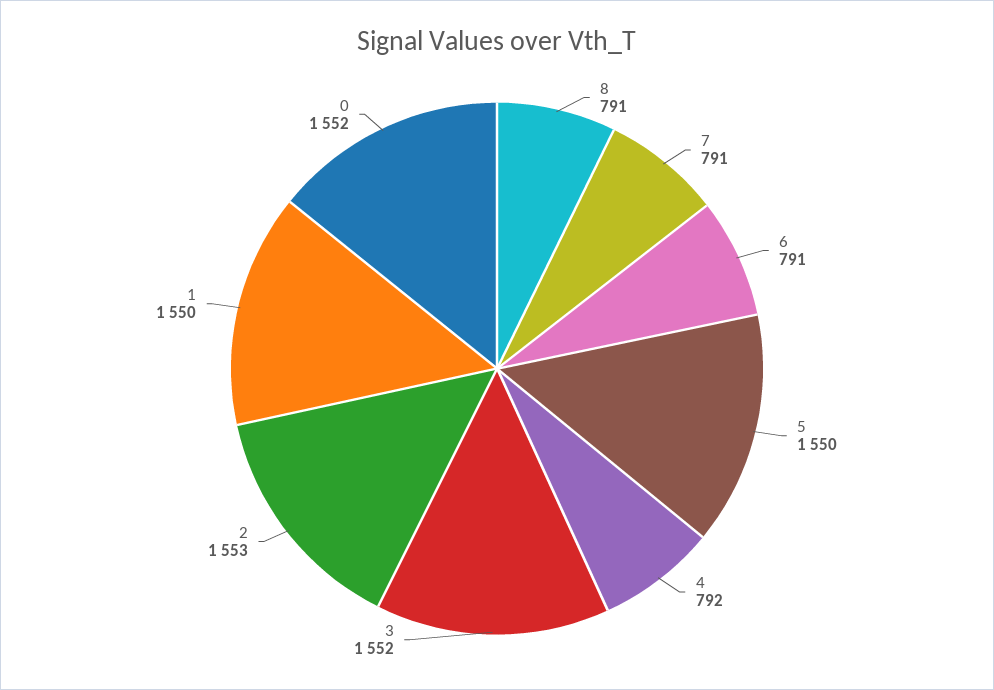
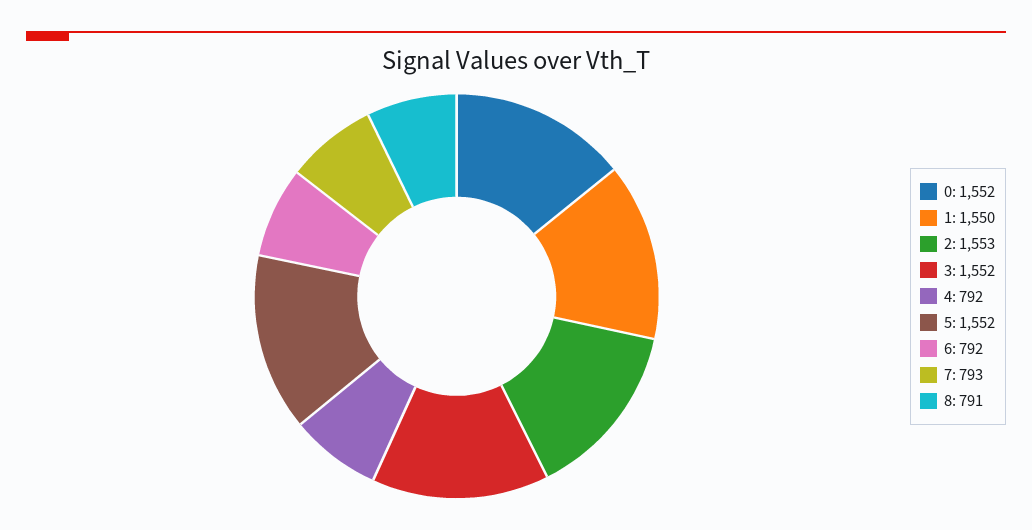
  {
    "8": 791,
-   "7": 791,
+   "7": 793,
-   "6": 791,
+   "6": 792,
-   "5": 1550,
+   "5": 1552,
    "4": 792,
    "3": 1552,
    "2": 1553,
    "1": 1550,
    "0": 1552
  }

